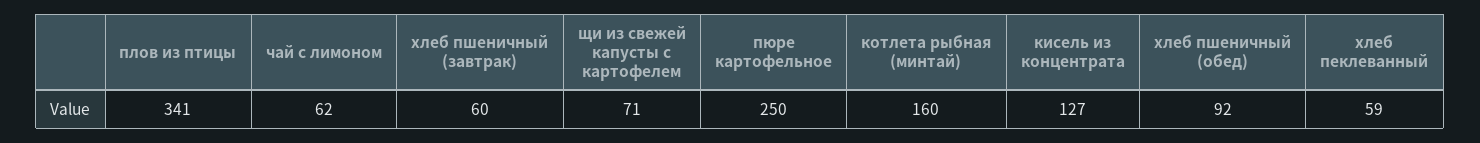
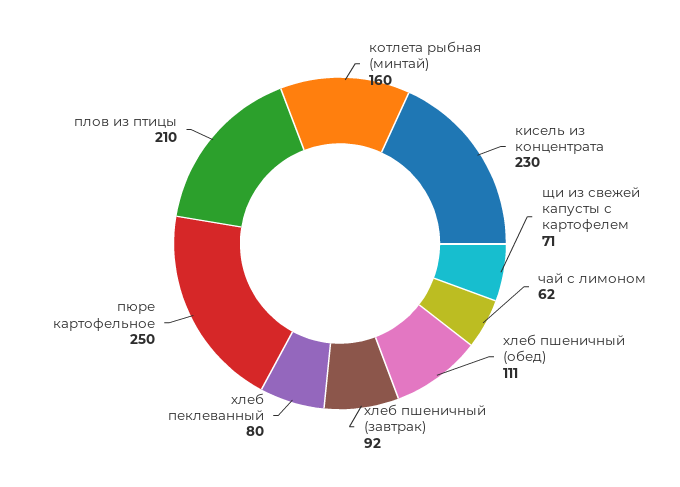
  {
-   "плов из птицы": 341,
+   "плов из птицы": 210,
    "чай с лимоном": 62,
-   "хлеб пшеничный (завтрак)": 60,
+   "хлеб пшеничный (завтрак)": 92,
    "щи из свежей капусты с картофелем": 71,
    "пюре картофельное": 250,
    "котлета рыбная (минтай)": 160,
-   "кисель из концентрата": 127,
+   "кисель из концентрата": 230,
-   "хлеб пшеничный (обед)": 92,
+   "хлеб пшеничный (обед)": 111,
-   "хлеб пеклеванный": 59
+   "хлеб пеклеванный": 80
  }

